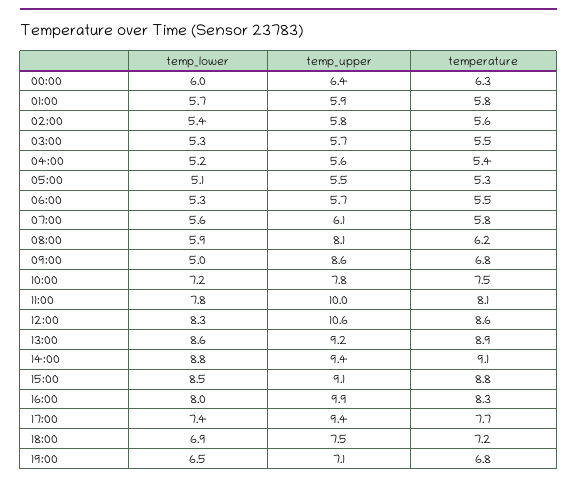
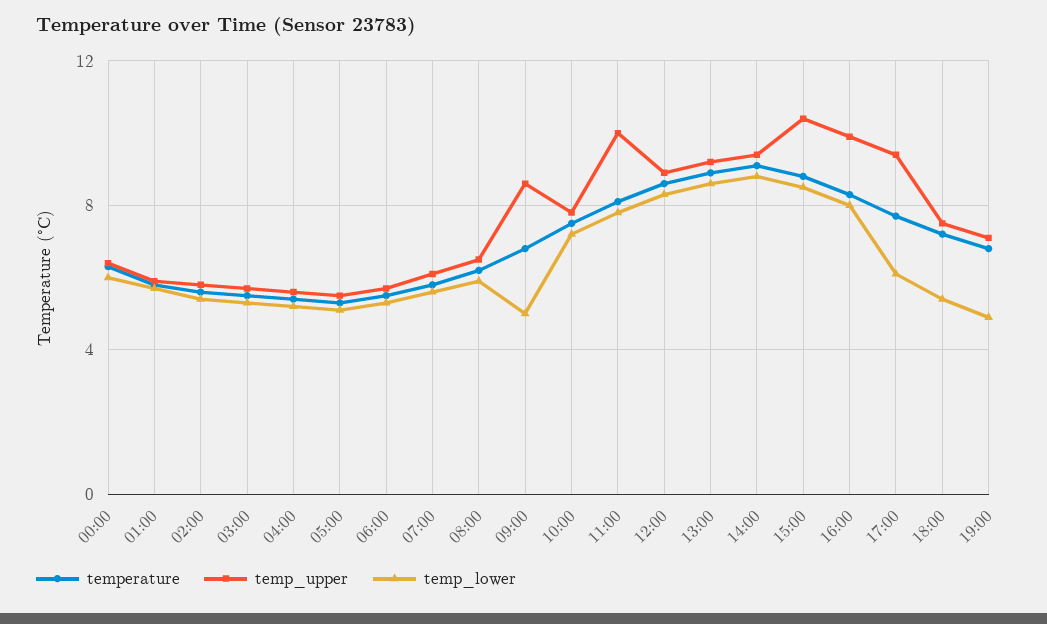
  {
    "temp_lower": {
      "00:00": 6,
      "01:00": 5.7,
      "02:00": 5.4,
      "03:00": 5.3,
      "04:00": 5.2,
      "05:00": 5.1,
      "06:00": 5.3,
      "07:00": 5.6,
      "08:00": 5.9,
      "09:00": 5,
      "10:00": 7.2,
      "11:00": 7.8,
      "12:00": 8.3,
      "13:00": 8.6,
      "14:00": 8.8,
      "15:00": 8.5,
      "16:00": 8,
-     "17:00": 7.4,
+     "17:00": 6,
-     "18:00": 6.9,
+     "18:00": 5.5,
-     "19:00": 6.5
+     "19:00": 5
    },
    "temp_upper": {
      "00:00": 6.4,
      "01:00": 5.9,
      "02:00": 5.8,
      "03:00": 5.7,
      "04:00": 5.6,
      "05:00": 5.5,
      "06:00": 5.7,
      "07:00": 6.1,
-     "08:00": 8.1,
+     "08:00": 6.5,
      "09:00": 8.6,
      "10:00": 7.8,
      "11:00": 10,
-     "12:00": 10.6,
+     "12:00": 9,
      "13:00": 9.2,
      "14:00": 9.4,
-     "15:00": 9.1,
+     "15:00": 10.5,
      "16:00": 9.9,
      "17:00": 9.4,
      "18:00": 7.5,
      "19:00": 7.1
    },
    "temperature": {
      "00:00": 6.3,
      "01:00": 5.8,
      "02:00": 5.6,
      "03:00": 5.5,
      "04:00": 5.4,
      "05:00": 5.3,
      "06:00": 5.5,
      "07:00": 5.8,
      "08:00": 6.2,
      "09:00": 6.8,
      "10:00": 7.5,
      "11:00": 8.1,
      "12:00": 8.6,
      "13:00": 8.9,
      "14:00": 9.1,
      "15:00": 8.8,
      "16:00": 8.3,
      "17:00": 7.7,
      "18:00": 7.2,
      "19:00": 6.8
    }
  }

